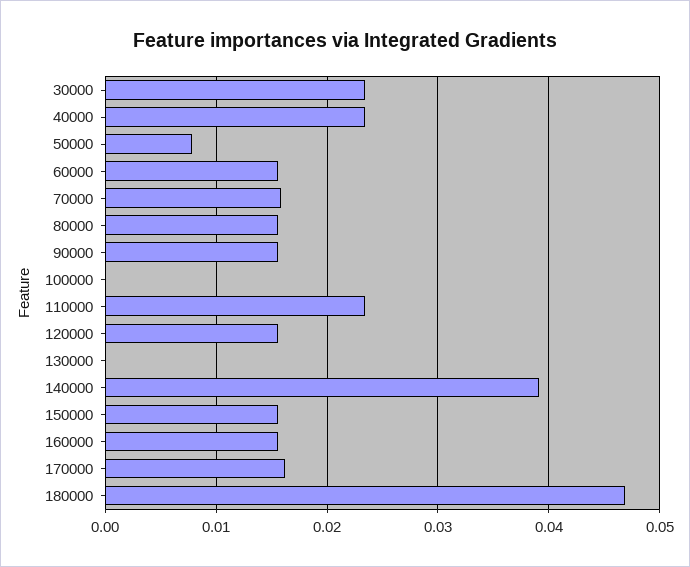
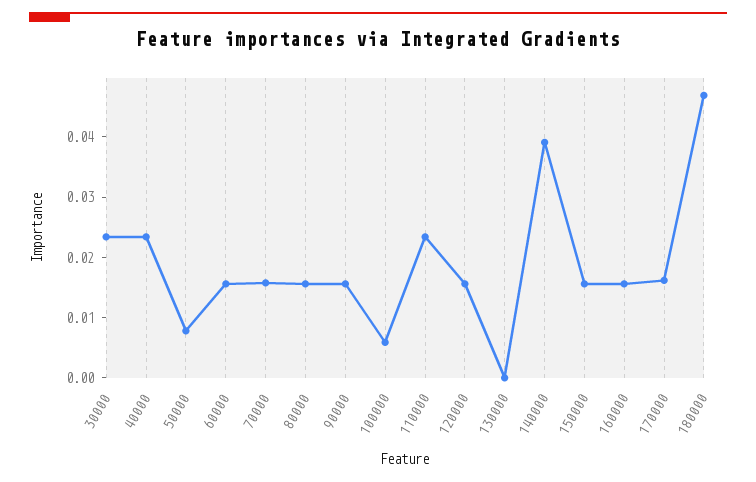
  {
    "30000": 0.023,
    "40000": 0.023,
    "50000": 0.008,
    "60000": 0.016,
    "70000": 0.016,
    "80000": 0.016,
    "90000": 0.016,
-   "100000": 0,
+   "100000": 0.006,
    "110000": 0.023,
    "120000": 0.016,
    "130000": 0,
    "140000": 0.039,
    "150000": 0.016,
    "160000": 0.016,
    "170000": 0.016,
    "180000": 0.047
  }

